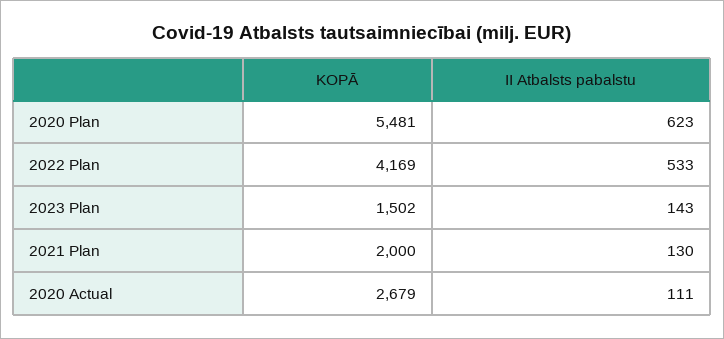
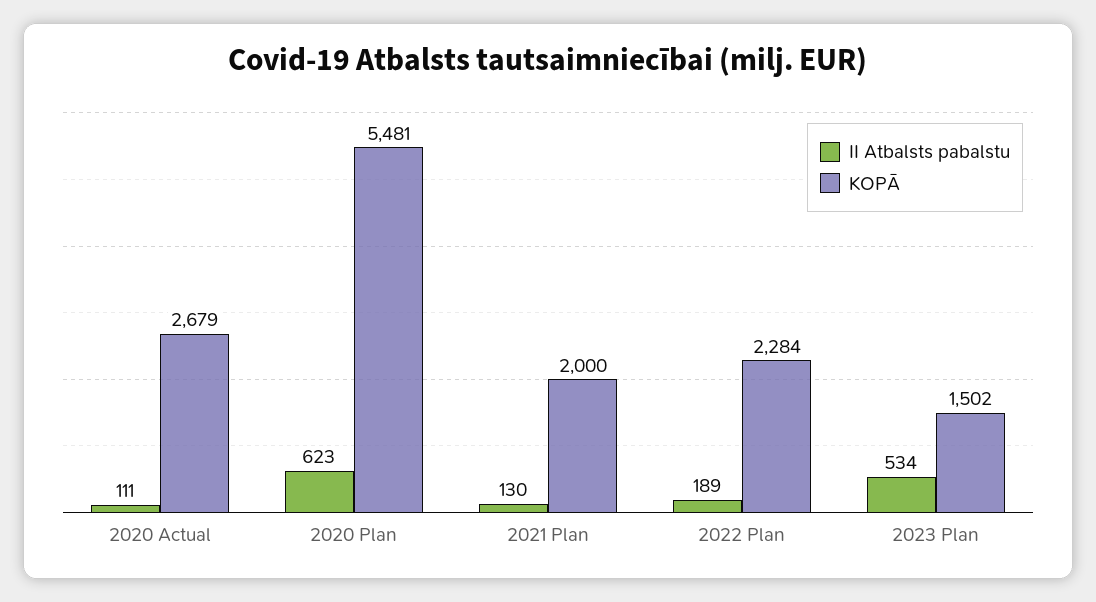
  {
    "KOPĀ": {
      "2020 Plan": 5481,
-     "2022 Plan": 4169,
+     "2022 Plan": 2284,
      "2023 Plan": 1502,
      "2021 Plan": 2000,
      "2020 Actual": 2679
    },
    "II Atbalsts pabalstu": {
      "2020 Plan": 623,
-     "2022 Plan": 533,
+     "2022 Plan": 189,
-     "2023 Plan": 143,
+     "2023 Plan": 534,
      "2021 Plan": 130,
      "2020 Actual": 111
    }
  }

